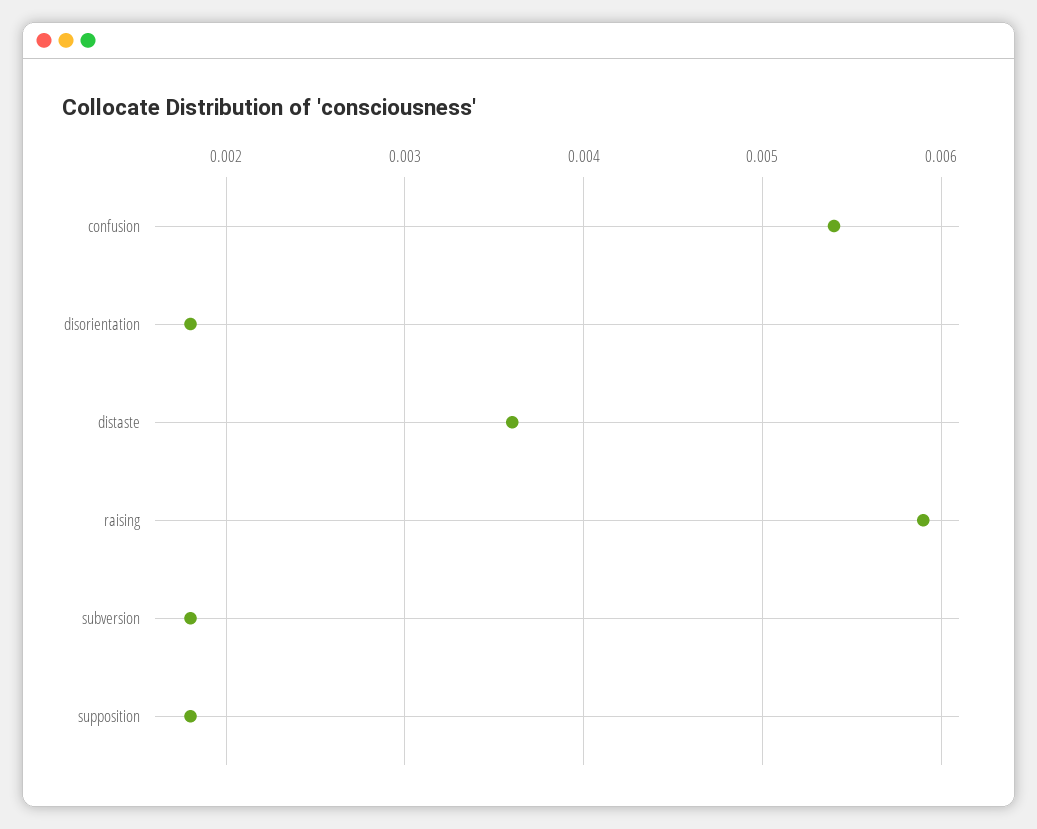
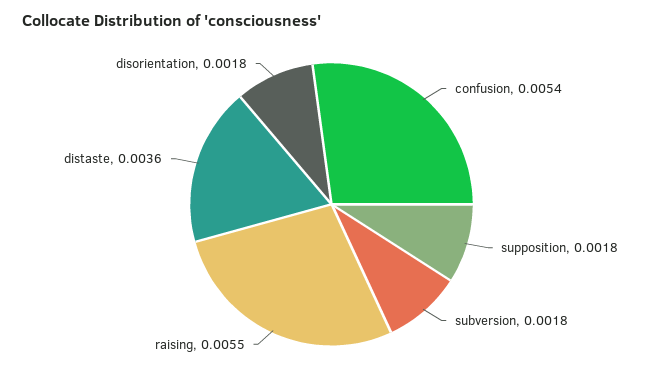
  {
    "confusion": 0.0054,
    "disorientation": 0.0018,
    "distaste": 0.0036,
-   "raising": 0.0059,
+   "raising": 0.0055,
    "subversion": 0.0018,
    "supposition": 0.0018
  }

